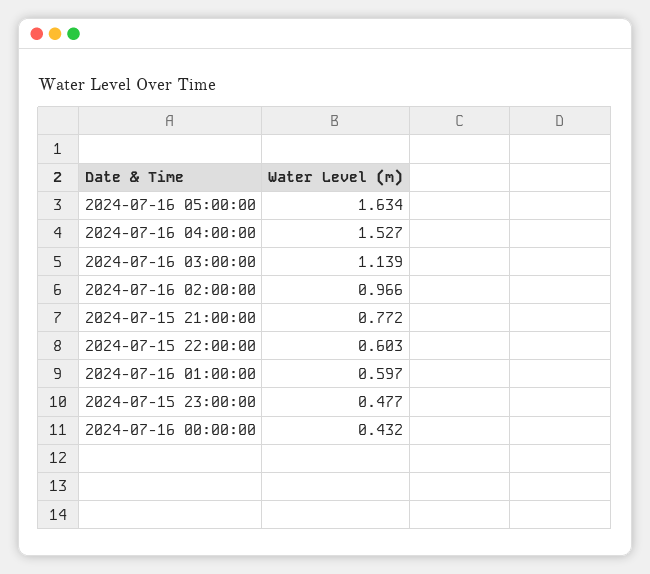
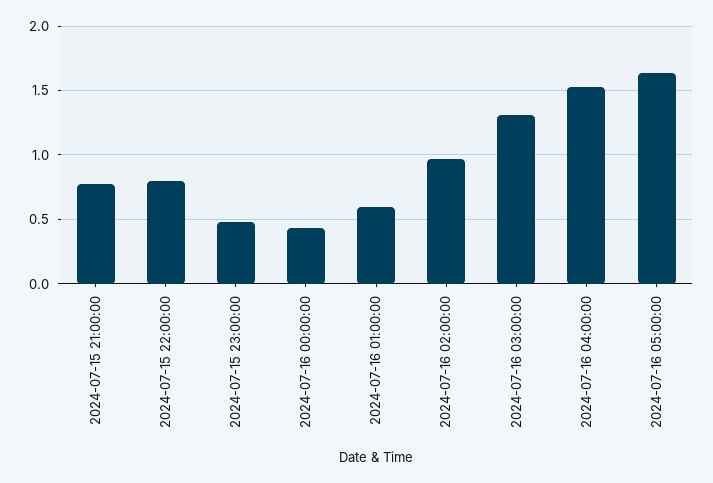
  {
    "2024-07-16 05:00:00": 1.634,
    "2024-07-16 04:00:00": 1.527,
-   "2024-07-16 03:00:00": 1.139,
+   "2024-07-16 03:00:00": 1.3,
    "2024-07-16 02:00:00": 0.966,
    "2024-07-15 21:00:00": 0.772,
-   "2024-07-15 22:00:00": 0.603,
+   "2024-07-15 22:00:00": 0.8,
    "2024-07-16 01:00:00": 0.597,
    "2024-07-15 23:00:00": 0.477,
    "2024-07-16 00:00:00": 0.432
  }

